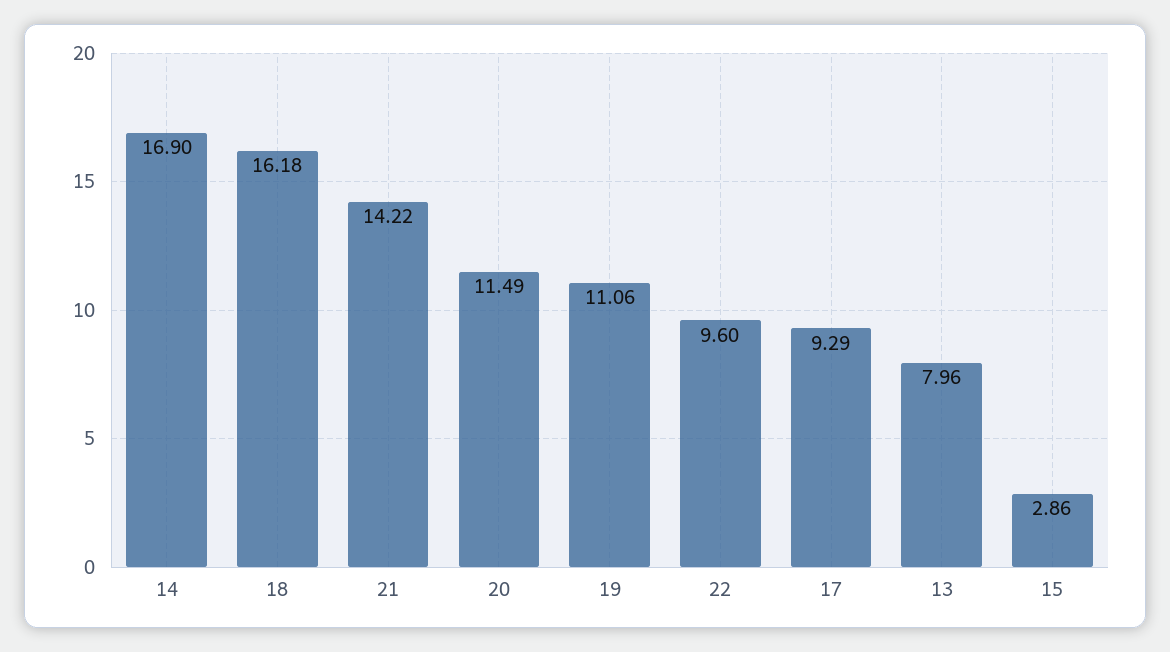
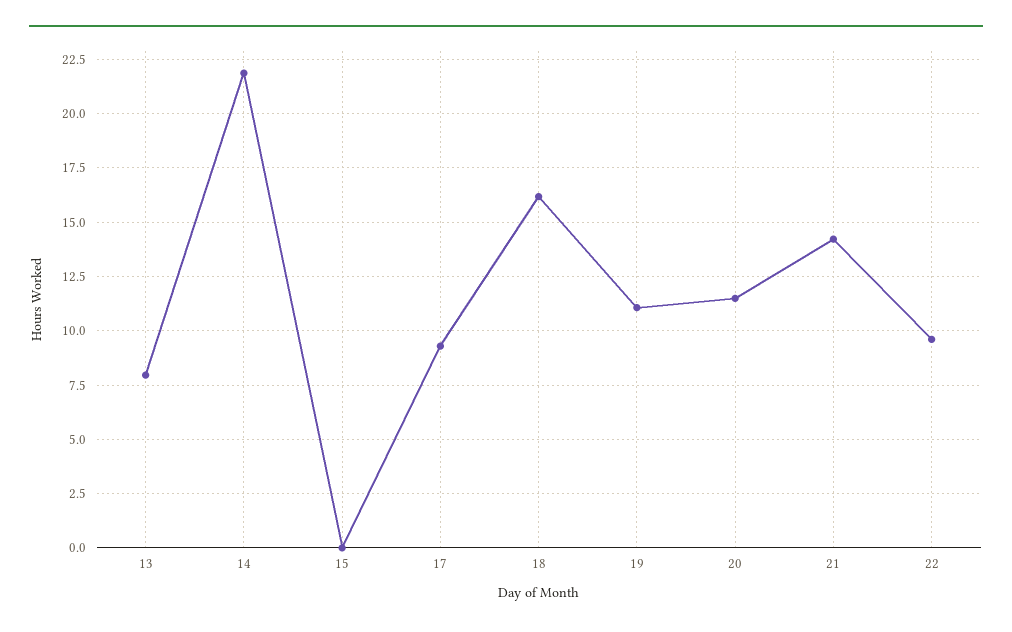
  {
-   "14": 16.9,
+   "14": 22,
    "18": 16.18,
    "21": 14.22,
    "20": 11.49,
    "19": 11.06,
    "22": 9.6,
    "17": 9.29,
    "13": 7.96,
-   "15": 2.86
+   "15": 0
  }

